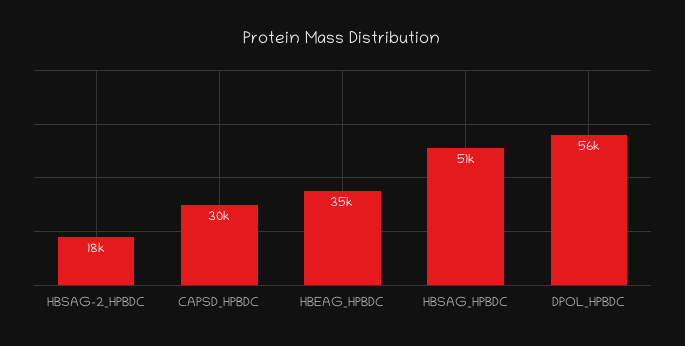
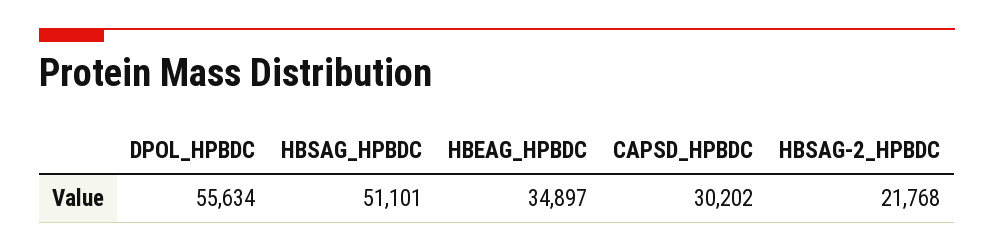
  {
-   "HBSAG-2_HPBDC": 18000,
+   "HBSAG-2_HPBDC": 21768,
    "CAPSD_HPBDC": 30202,
    "HBEAG_HPBDC": 34897,
    "HBSAG_HPBDC": 51101,
    "DPOL_HPBDC": 55634
  }

